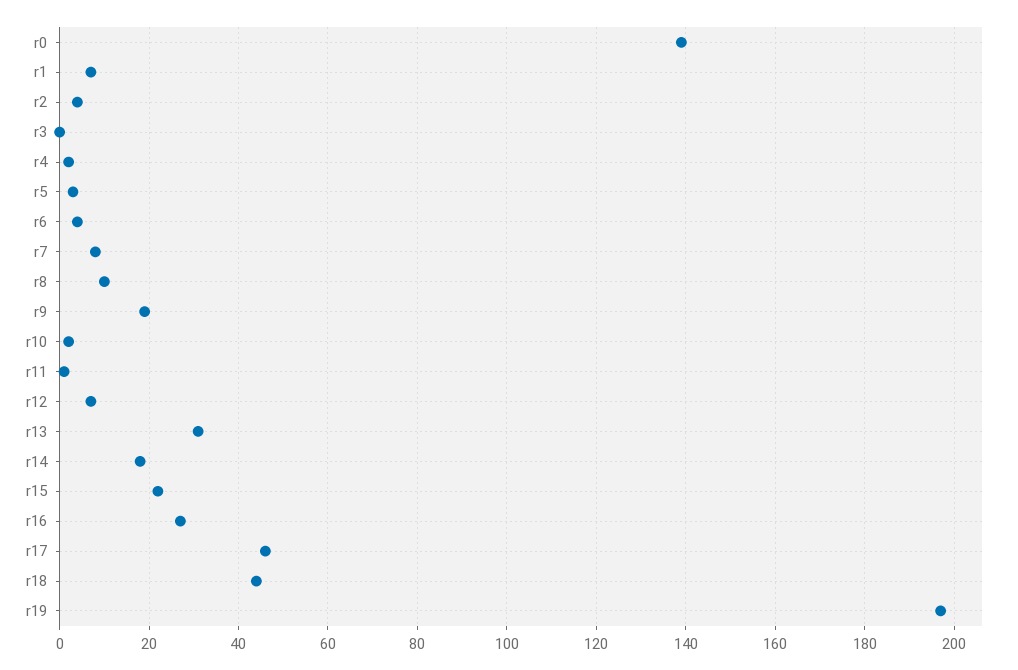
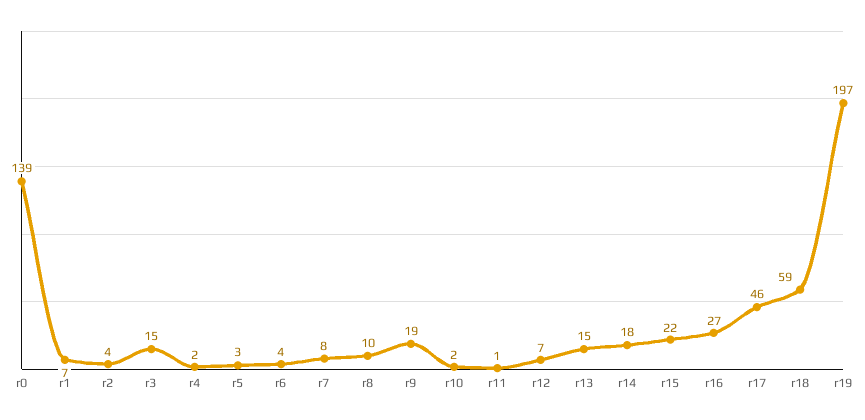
  {
    "r0": 139,
    "r1": 7,
    "r2": 4,
-   "r3": 0,
+   "r3": 15,
    "r4": 2,
    "r5": 3,
    "r6": 4,
    "r7": 8,
    "r8": 10,
    "r9": 19,
    "r10": 2,
    "r11": 1,
    "r12": 7,
-   "r13": 30,
+   "r13": 15,
    "r14": 18,
    "r15": 22,
    "r16": 27,
    "r17": 46,
-   "r18": 45,
+   "r18": 59,
    "r19": 197
  }

